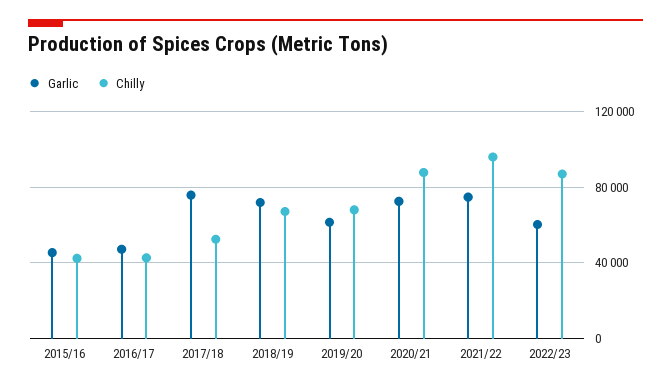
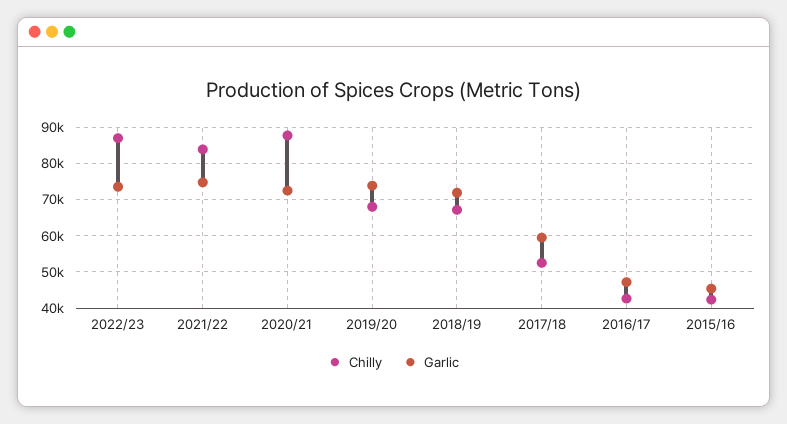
  {
    "Garlic": {
      "2015/16": 46000,
      "2016/17": 48000,
-     "2017/18": 75000,
+     "2017/18": 60000,
      "2018/19": 72000,
-     "2019/20": 60000,
+     "2019/20": 74000,
      "2020/21": 72000,
      "2021/22": 74000,
-     "2022/23": 60000
+     "2022/23": 74000
    },
    "Chilly": {
      "2015/16": 42000,
      "2016/17": 42000,
      "2017/18": 52000,
      "2018/19": 68000,
      "2019/20": 68000,
      "2020/21": 88000,
-     "2021/22": 95000,
+     "2021/22": 84000,
      "2022/23": 86000
    }
  }

